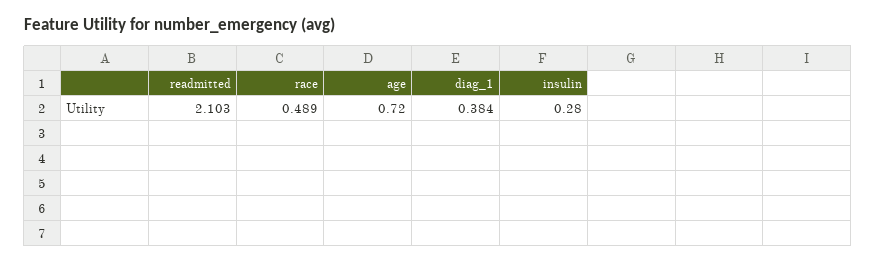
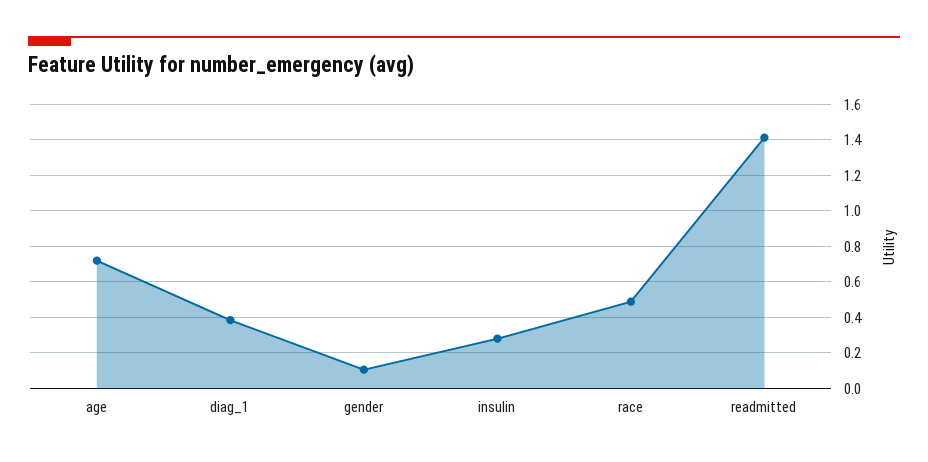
  {
-   "readmitted": 2.103,
+   "readmitted": 1.4,
    "race": 0.489,
    "age": 0.72,
    "diag_1": 0.384,
-   "insulin": 0.28
+   "insulin": 0.28,
+   "gender": 0.1
  }

